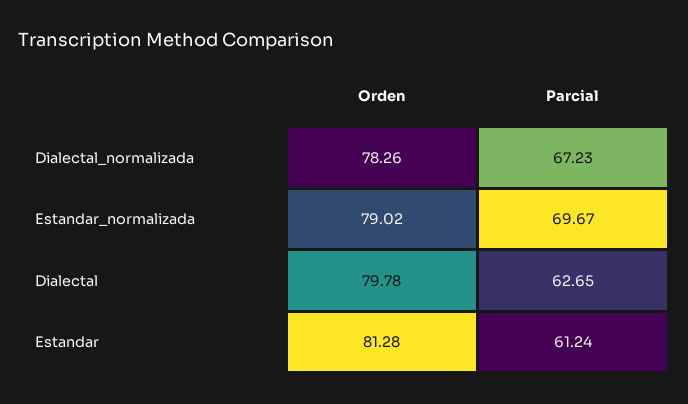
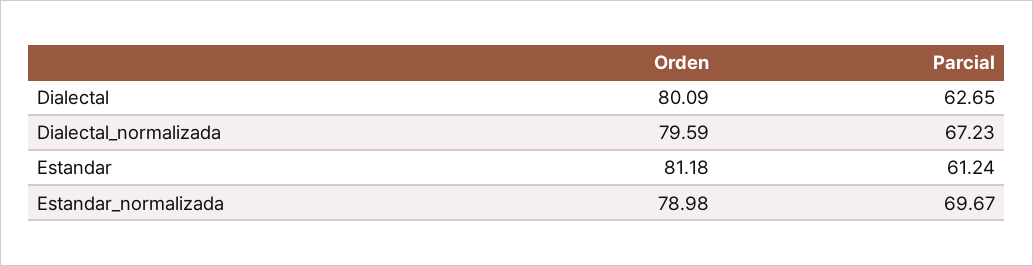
  {
    "Orden": {
-     "Dialectal_normalizada": 78.26,
+     "Dialectal_normalizada": 79.59,
-     "Estandar_normalizada": 79.02,
+     "Estandar_normalizada": 78.98,
-     "Dialectal": 79.78,
+     "Dialectal": 80.09,
-     "Estandar": 81.28
+     "Estandar": 81.18
    },
    "Parcial": {
      "Dialectal_normalizada": 67.23,
      "Estandar_normalizada": 69.67,
      "Dialectal": 62.65,
      "Estandar": 61.24
    }
  }

